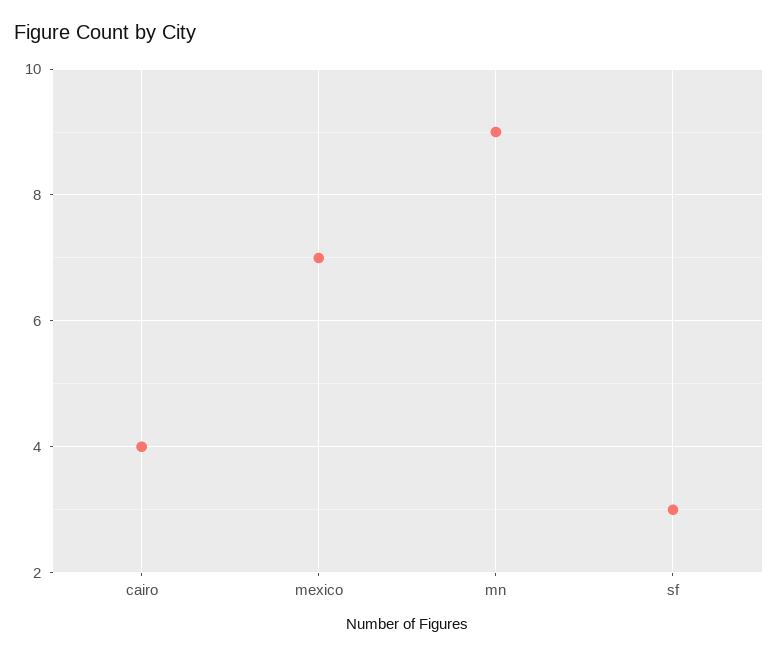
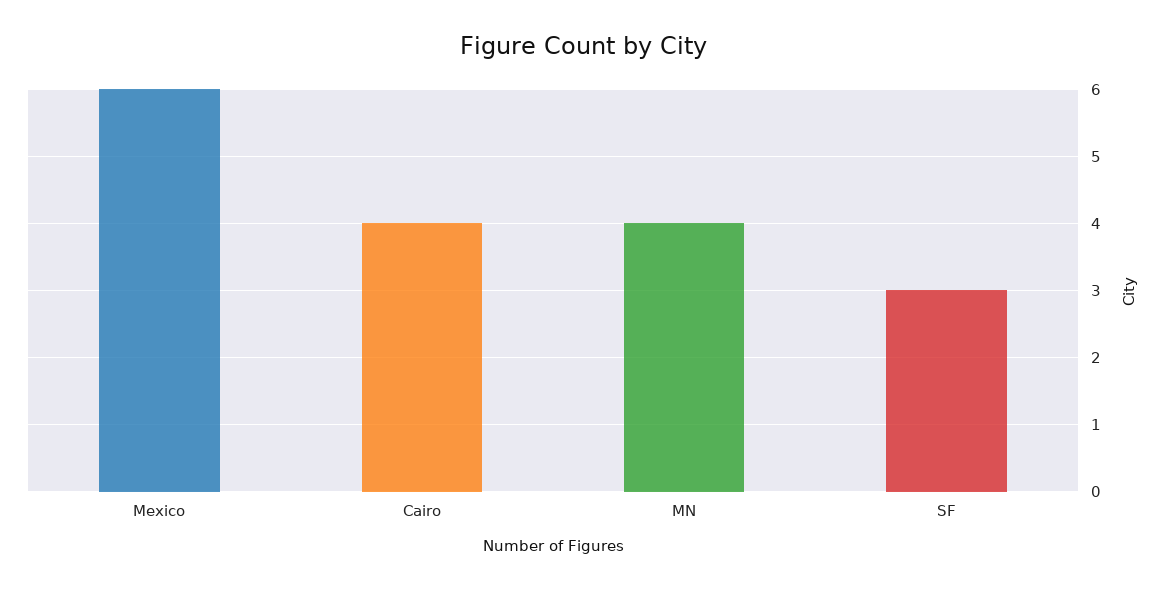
  {
    "cairo": 4,
-   "mexico": 7,
+   "mexico": 6,
-   "mn": 9,
+   "mn": 4,
    "sf": 3
  }

